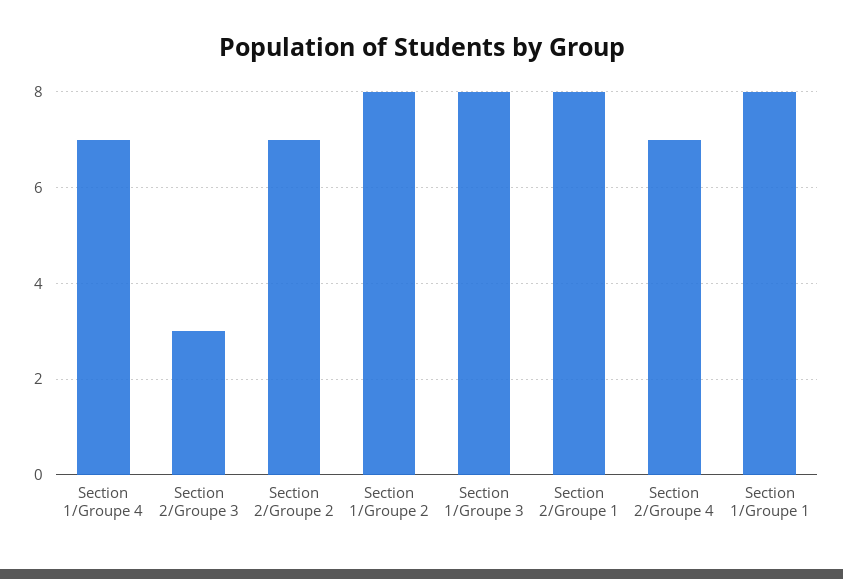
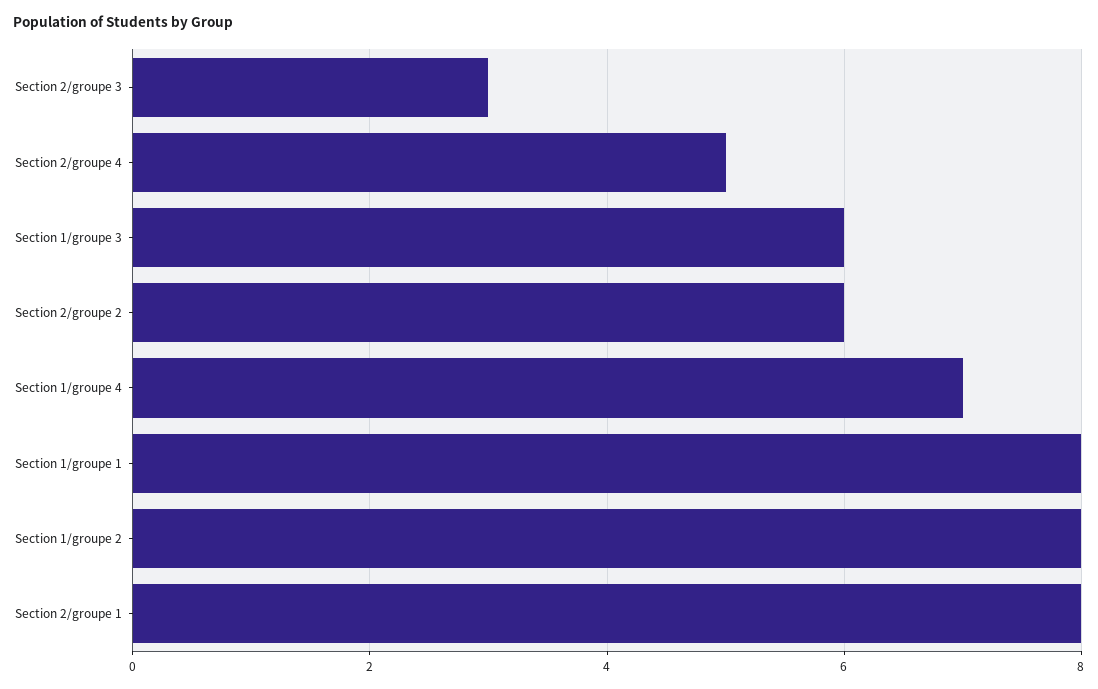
  {
    "Section 1/Groupe 4": 7,
    "Section 2/Groupe 3": 3,
-   "Section 2/Groupe 2": 7,
+   "Section 2/Groupe 2": 6,
    "Section 1/Groupe 2": 8,
-   "Section 1/Groupe 3": 8,
+   "Section 1/Groupe 3": 6,
    "Section 2/Groupe 1": 8,
-   "Section 2/Groupe 4": 7,
+   "Section 2/Groupe 4": 5,
    "Section 1/Groupe 1": 8
  }

